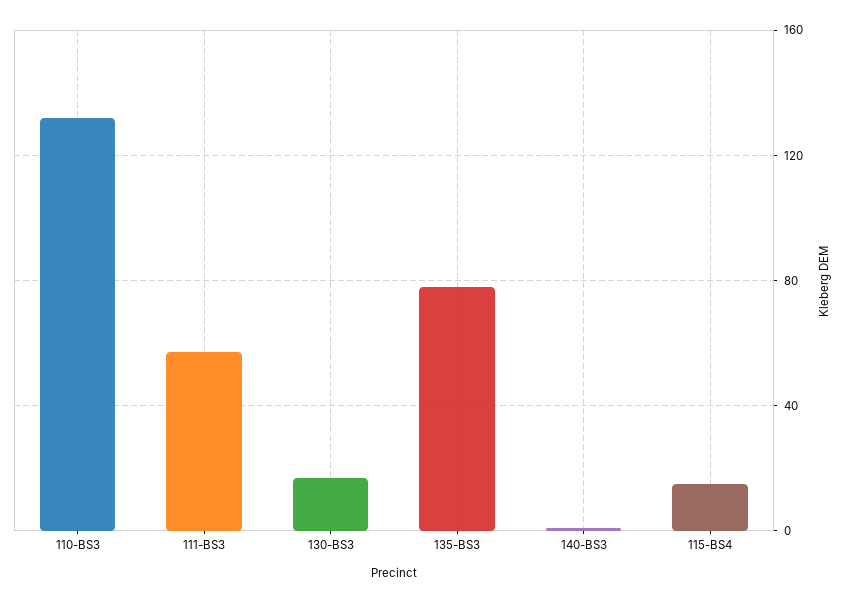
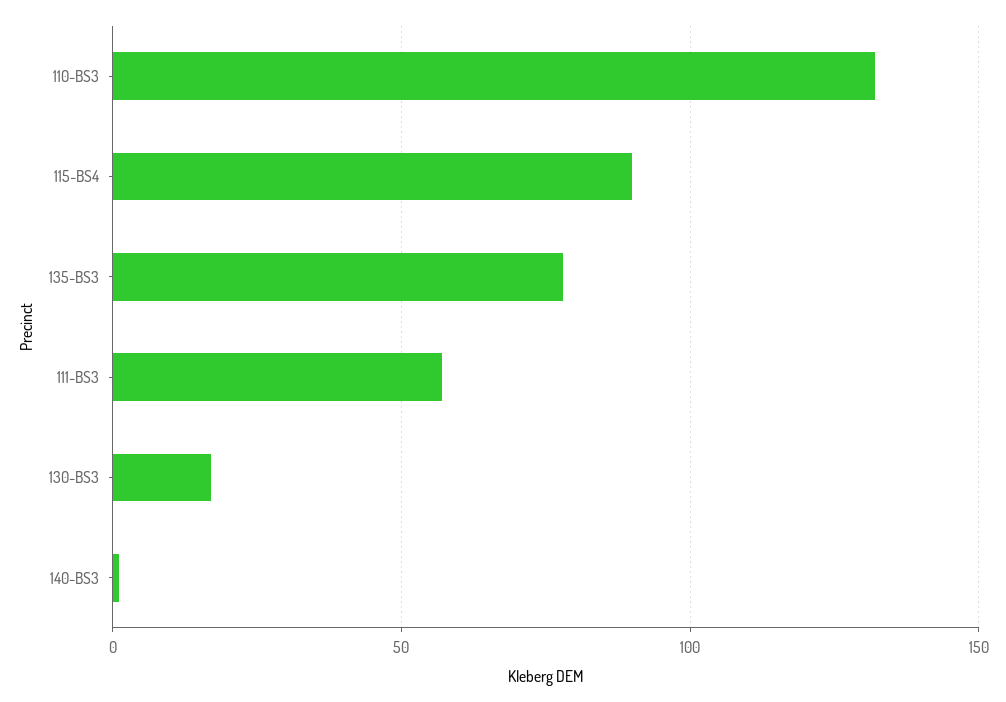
  {
    "110-BS3": 130,
    "111-BS3": 55,
    "130-BS3": 15,
    "135-BS3": 80,
    "140-BS3": 0,
-   "115-BS4": 15
+   "115-BS4": 90
  }

